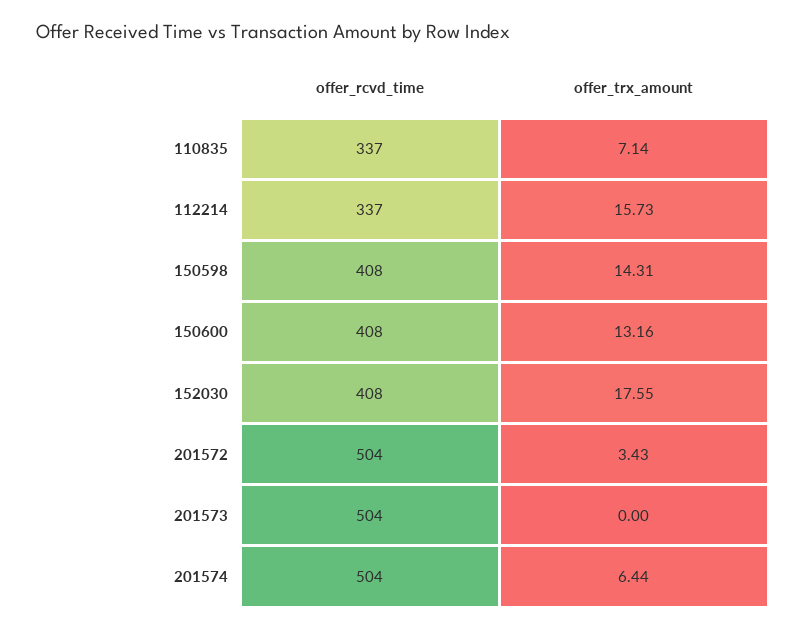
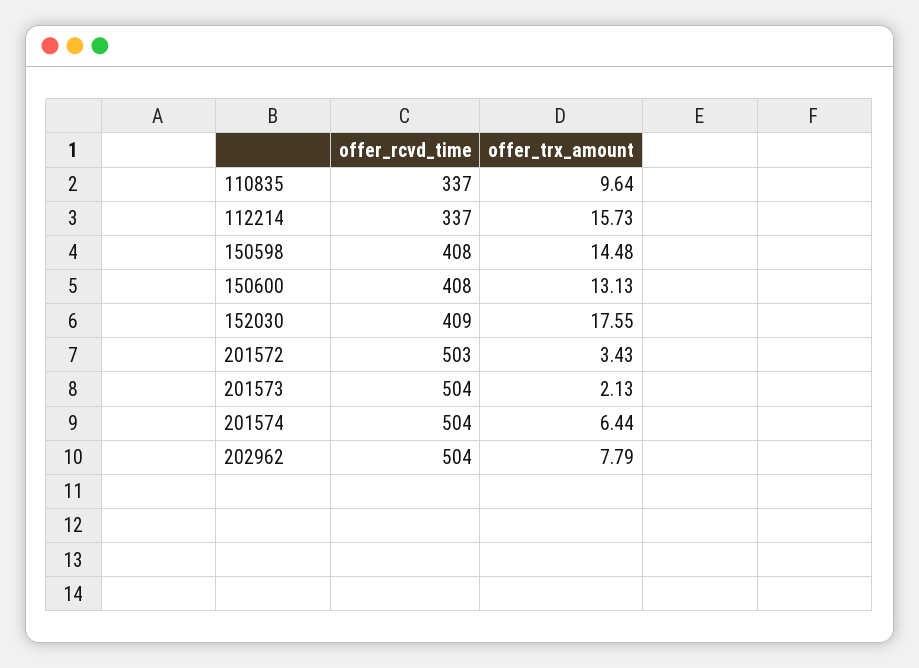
  {
    "offer_rcvd_time": {
      "110835": 337,
      "112214": 337,
      "150598": 408,
      "150600": 408,
-     "152030": 408,
+     "152030": 409,
-     "201572": 504,
+     "201572": 503,
      "201573": 504,
-     "201574": 504
+     "201574": 504,
+     "202962": 504
    },
    "offer_trx_amount": {
-     "110835": 7.14,
+     "110835": 9.64,
      "112214": 15.73,
-     "150598": 14.31,
+     "150598": 14.48,
-     "150600": 13.16,
+     "150600": 13.13,
      "152030": 17.55,
      "201572": 3.43,
-     "201573": 0,
+     "201573": 2.13,
-     "201574": 6.44
+     "201574": 6.44,
+     "202962": 7.79
    }
  }

